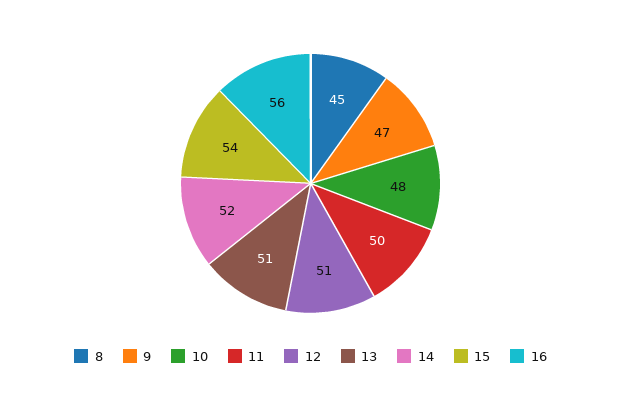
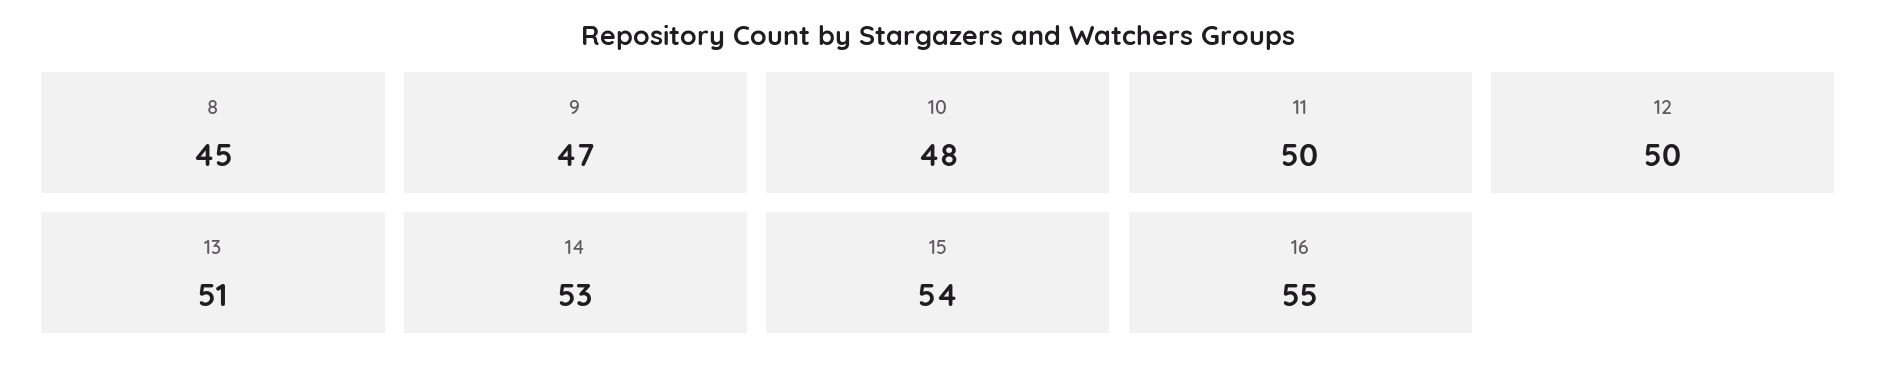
  {
    "8": 45,
    "9": 47,
    "10": 48,
    "11": 50,
-   "12": 51,
+   "12": 50,
    "13": 51,
-   "14": 52,
+   "14": 53,
    "15": 54,
-   "16": 56
+   "16": 55
  }

